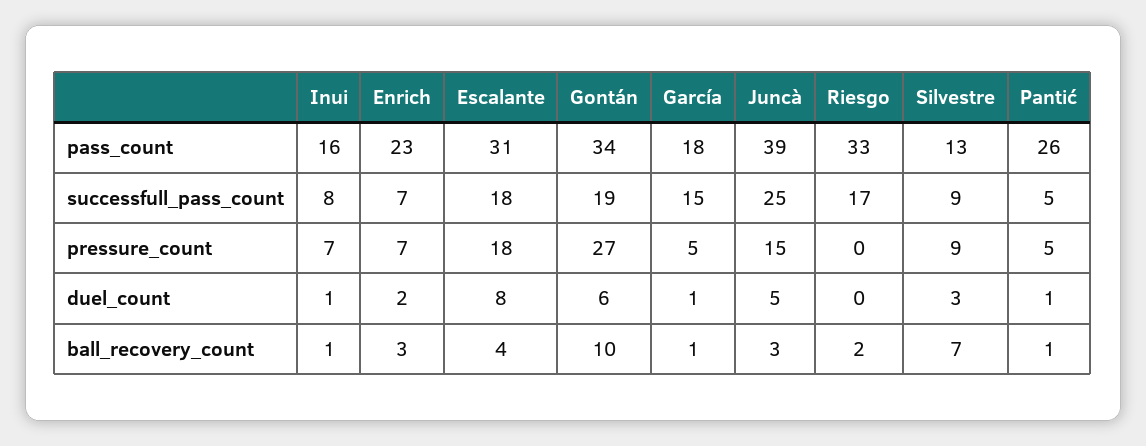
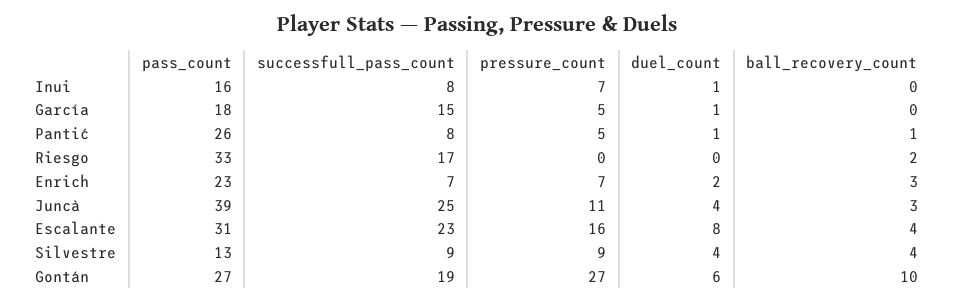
  {
    "Inui": {
      "pass_count": 16,
      "successfull_pass_count": 8,
      "pressure_count": 7,
      "duel_count": 1,
-     "ball_recovery_count": 1
+     "ball_recovery_count": 0
    },
    "Enrich": {
      "pass_count": 23,
      "successfull_pass_count": 7,
      "pressure_count": 7,
      "duel_count": 2,
      "ball_recovery_count": 3
    },
    "Escalante": {
      "pass_count": 31,
-     "successfull_pass_count": 18,
+     "successfull_pass_count": 23,
-     "pressure_count": 18,
+     "pressure_count": 16,
      "duel_count": 8,
      "ball_recovery_count": 4
    },
    "Gontán": {
-     "pass_count": 34,
+     "pass_count": 27,
      "successfull_pass_count": 19,
      "pressure_count": 27,
      "duel_count": 6,
      "ball_recovery_count": 10
    },
    "García": {
      "pass_count": 18,
      "successfull_pass_count": 15,
      "pressure_count": 5,
      "duel_count": 1,
-     "ball_recovery_count": 1
+     "ball_recovery_count": 0
    },
    "Juncà": {
      "pass_count": 39,
      "successfull_pass_count": 25,
-     "pressure_count": 15,
+     "pressure_count": 11,
-     "duel_count": 5,
+     "duel_count": 4,
      "ball_recovery_count": 3
    },
    "Riesgo": {
      "pass_count": 33,
      "successfull_pass_count": 17,
      "pressure_count": 0,
      "duel_count": 0,
      "ball_recovery_count": 2
    },
    "Silvestre": {
      "pass_count": 13,
      "successfull_pass_count": 9,
      "pressure_count": 9,
-     "duel_count": 3,
+     "duel_count": 4,
-     "ball_recovery_count": 7
+     "ball_recovery_count": 4
    },
    "Pantić": {
      "pass_count": 26,
-     "successfull_pass_count": 5,
+     "successfull_pass_count": 8,
      "pressure_count": 5,
      "duel_count": 1,
      "ball_recovery_count": 1
    }
  }

